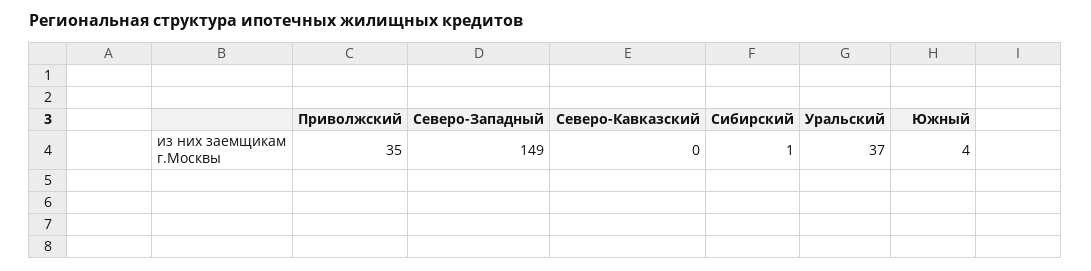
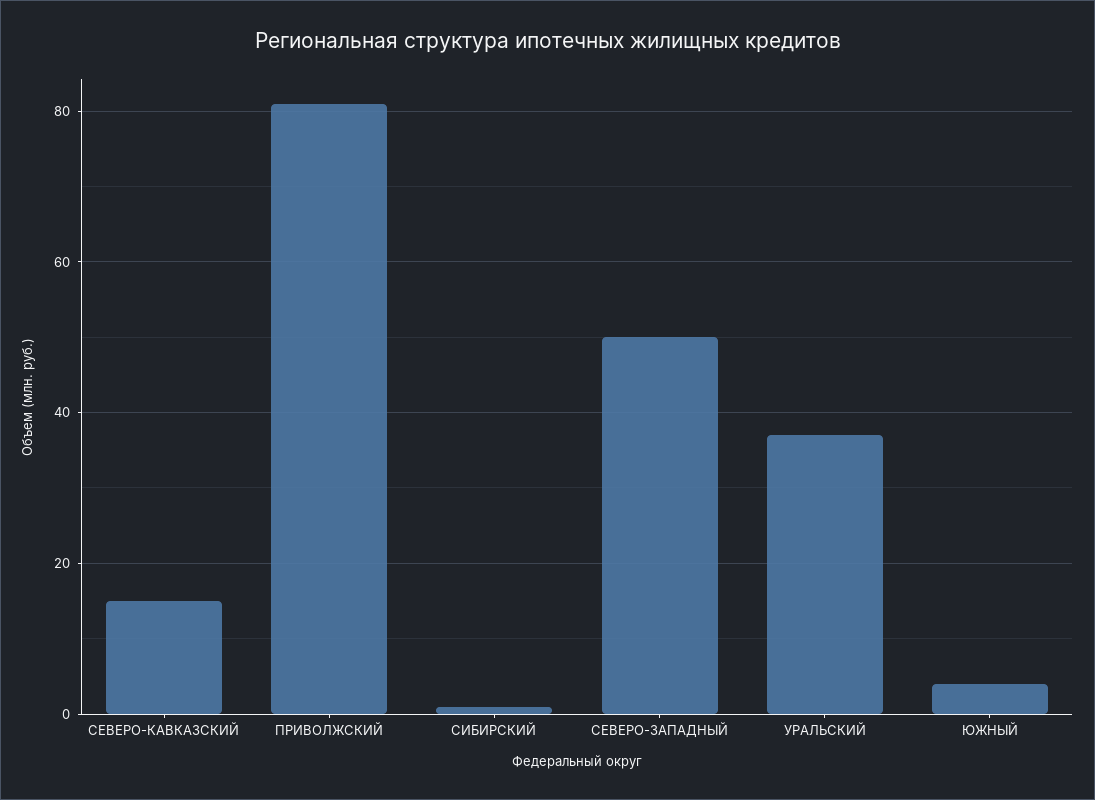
  {
-   "Приволжский": 35,
+   "Приволжский": 80,
-   "Северо-Западный": 149,
+   "Северо-Западный": 50,
-   "Северо-Кавказский": 0,
+   "Северо-Кавказский": 15,
    "Сибирский": 1,
    "Уральский": 37,
    "Южный": 4
  }

